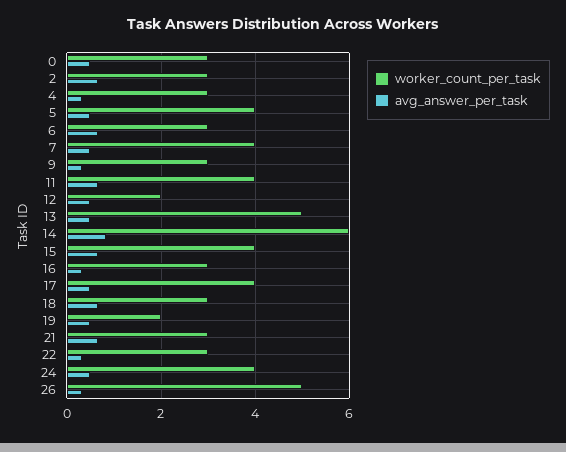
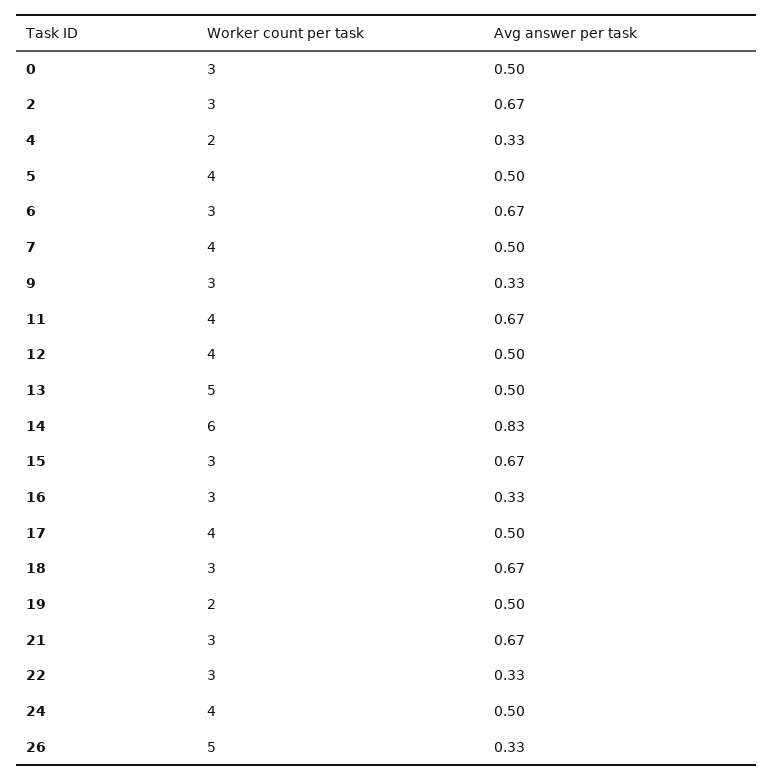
  {
    "worker_count_per_task": {
      "0": 3,
      "2": 3,
-     "4": 3,
+     "4": 2,
      "5": 4,
      "6": 3,
      "7": 4,
      "9": 3,
      "11": 4,
-     "12": 2,
+     "12": 4,
      "13": 5,
      "14": 6,
-     "15": 4,
+     "15": 3,
      "16": 3,
      "17": 4,
      "18": 3,
      "19": 2,
      "21": 3,
      "22": 3,
      "24": 4,
      "26": 5
    },
    "avg_answer_per_task": {
      "0": 0.5,
      "2": 0.67,
      "4": 0.33,
      "5": 0.5,
      "6": 0.67,
      "7": 0.5,
      "9": 0.33,
      "11": 0.67,
      "12": 0.5,
      "13": 0.5,
      "14": 0.83,
      "15": 0.67,
      "16": 0.33,
      "17": 0.5,
      "18": 0.67,
      "19": 0.5,
      "21": 0.67,
      "22": 0.33,
      "24": 0.5,
      "26": 0.33
    }
  }

